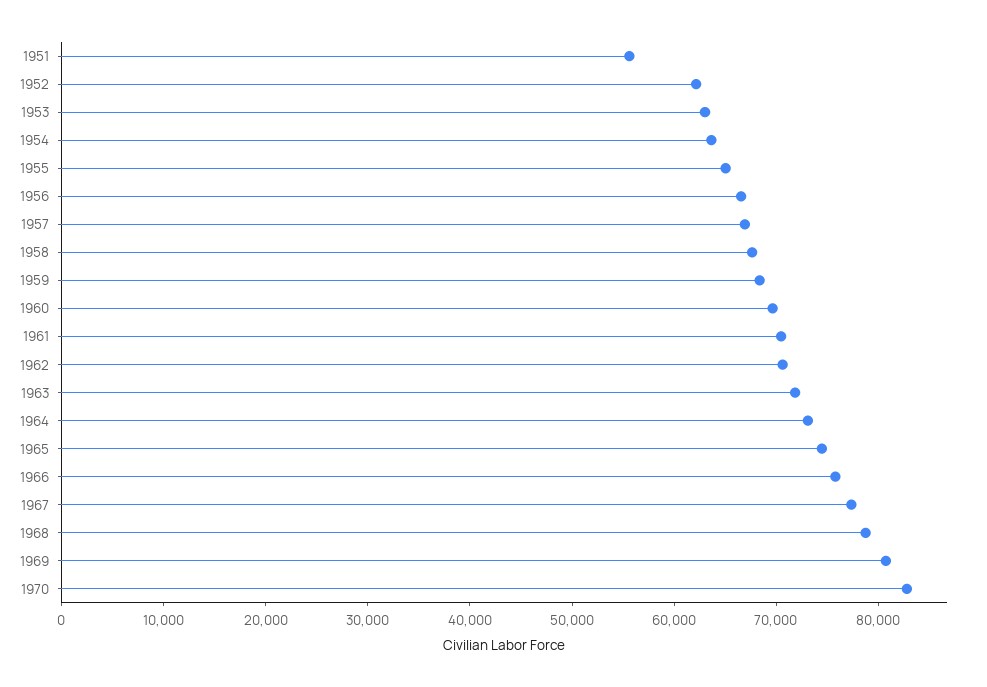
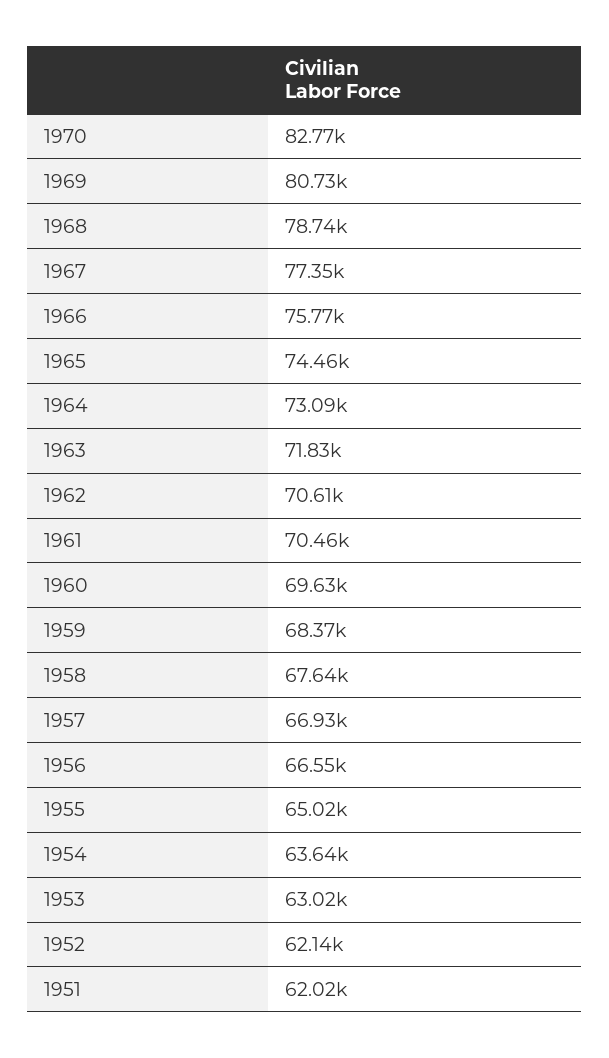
  {
-   "1951": 56000,
+   "1951": 62020,
    "1952": 62140,
    "1953": 63020,
    "1954": 63640,
    "1955": 65020,
    "1956": 66550,
    "1957": 66930,
    "1958": 67640,
    "1959": 68370,
    "1960": 69630,
    "1961": 70460,
    "1962": 70610,
    "1963": 71830,
    "1964": 73090,
    "1965": 74460,
    "1966": 75770,
    "1967": 77350,
    "1968": 78740,
    "1969": 80730,
    "1970": 82770
  }

